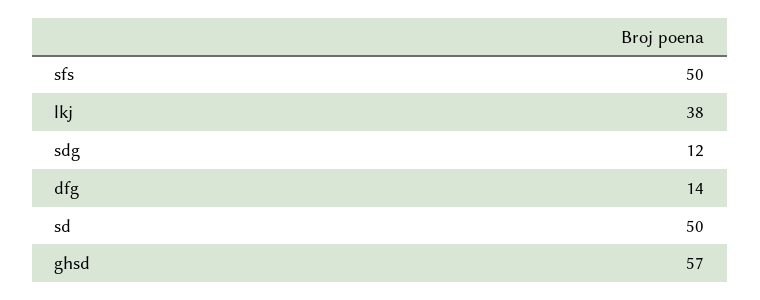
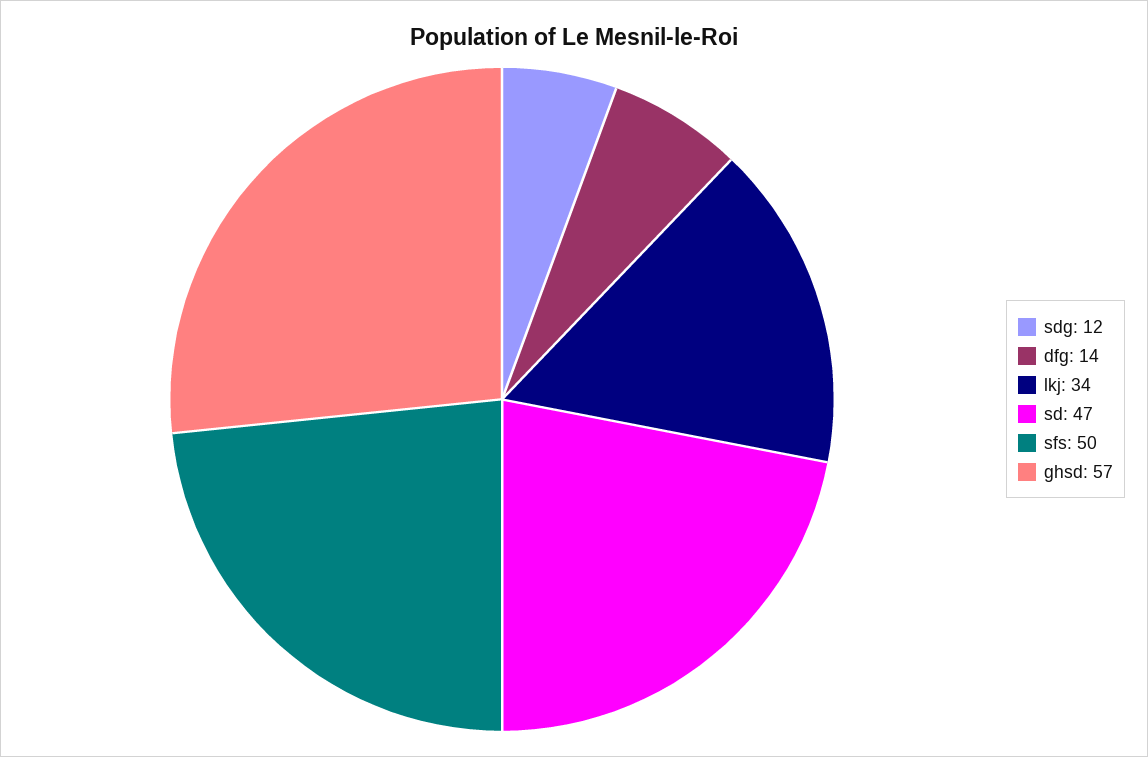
  {
    "sfs": 50,
-   "lkj": 38,
+   "lkj": 34,
    "sdg": 12,
    "dfg": 14,
-   "sd": 50,
+   "sd": 47,
    "ghsd": 57
  }

